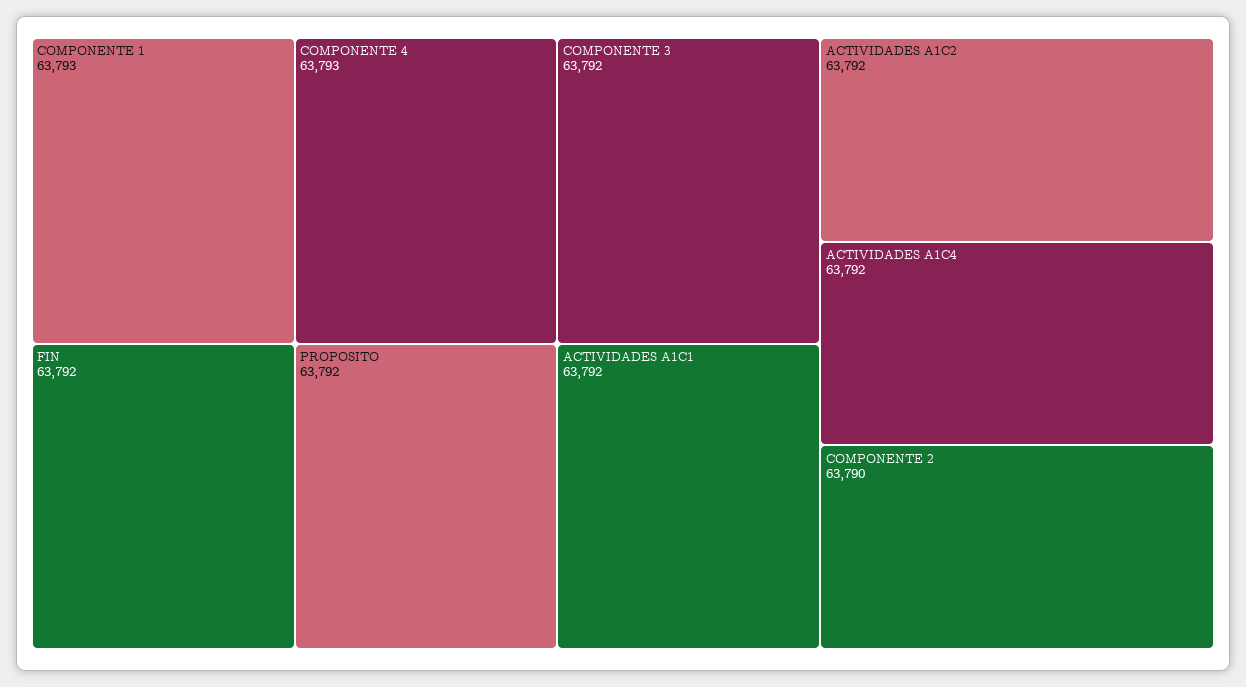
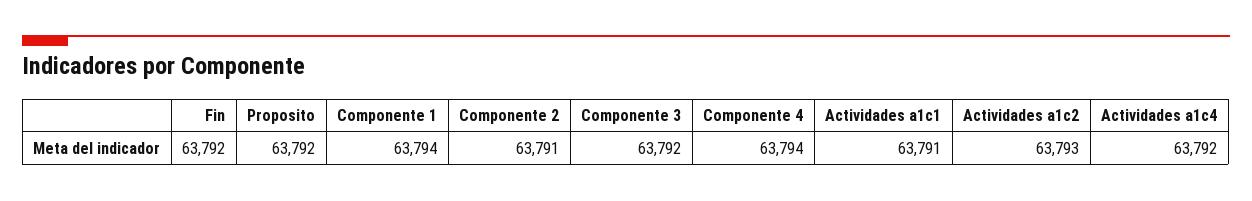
  {
-   "COMPONENTE 1": 63793,
+   "COMPONENTE 1": 63794,
-   "COMPONENTE 4": 63793,
+   "COMPONENTE 4": 63794,
    "FIN": 63792,
    "PROPOSITO": 63792,
    "COMPONENTE 3": 63792,
-   "ACTIVIDADES A1C1": 63792,
+   "ACTIVIDADES A1C1": 63791,
-   "ACTIVIDADES A1C2": 63792,
+   "ACTIVIDADES A1C2": 63793,
    "ACTIVIDADES A1C4": 63792,
-   "COMPONENTE 2": 63790
+   "COMPONENTE 2": 63791
  }

